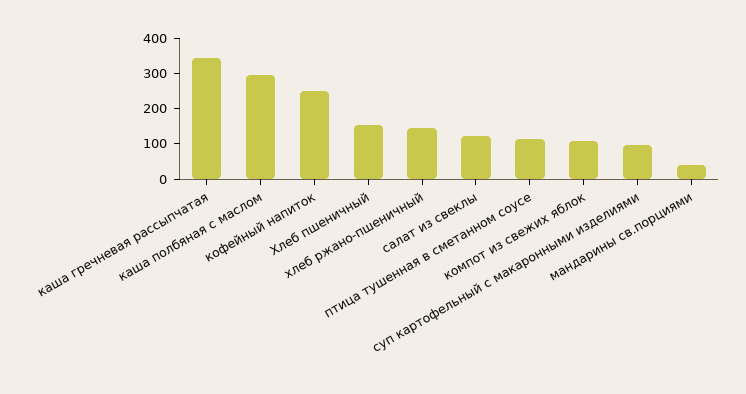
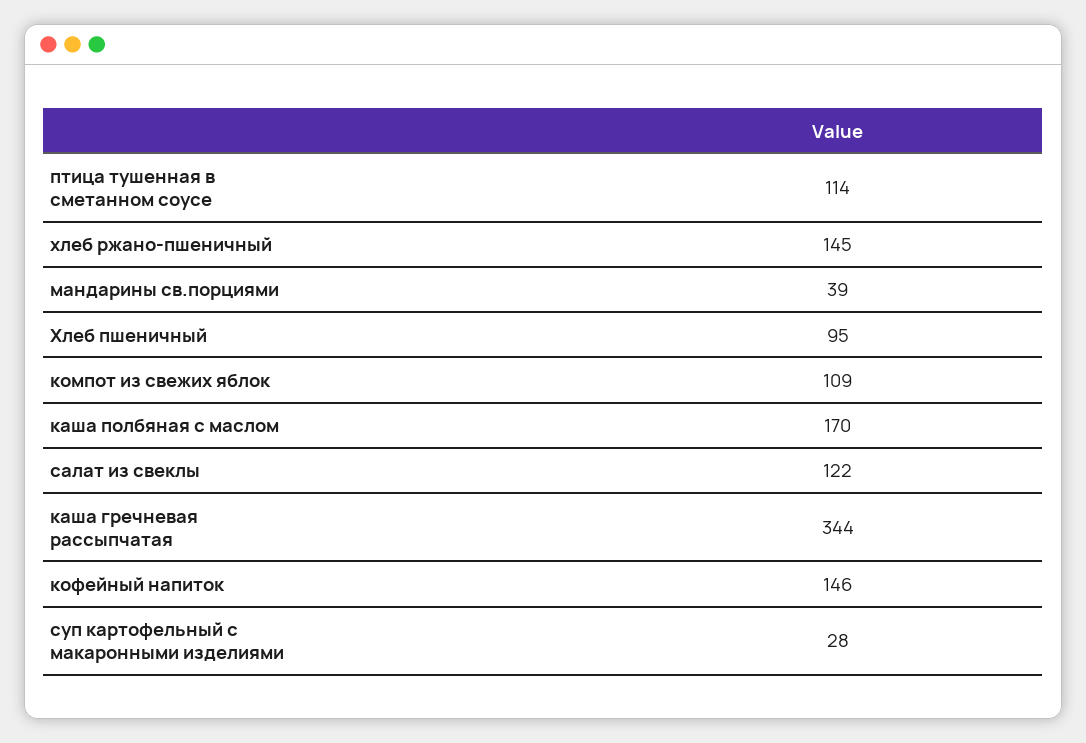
  {
    "каша гречневая рассыпчатая": 344,
-   "каша полбяная с маслом": 300,
+   "каша полбяная с маслом": 170,
-   "кофейный напиток": 250,
+   "кофейный напиток": 146,
-   "Хлеб пшеничный": 150,
+   "Хлеб пшеничный": 95,
    "хлеб ржано-пшеничный": 145,
    "салат из свеклы": 122,
    "птица тушенная в сметанном соусе": 114,
    "компот из свежих яблок": 109,
-   "суп картофельный с макаронными изделиями": 100,
+   "суп картофельный с макаронными изделиями": 28,
    "мандарины св.порциями": 39
  }

